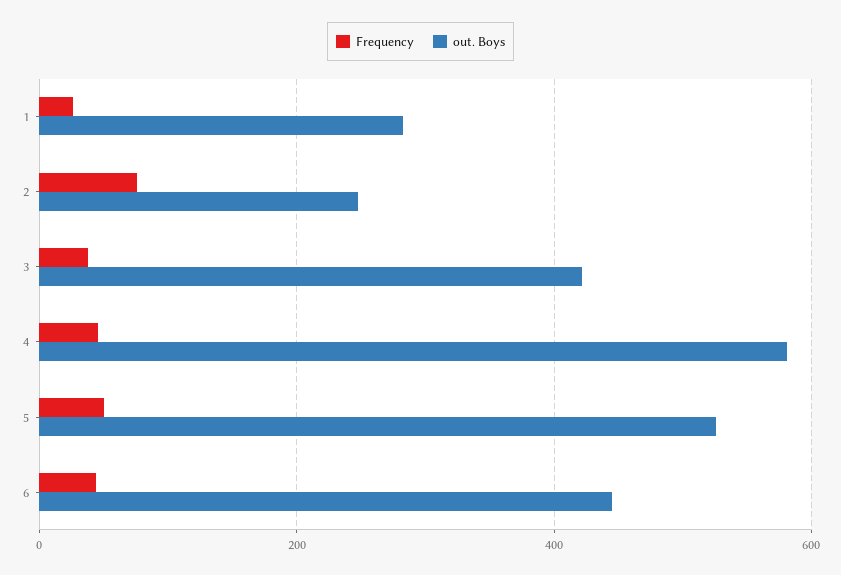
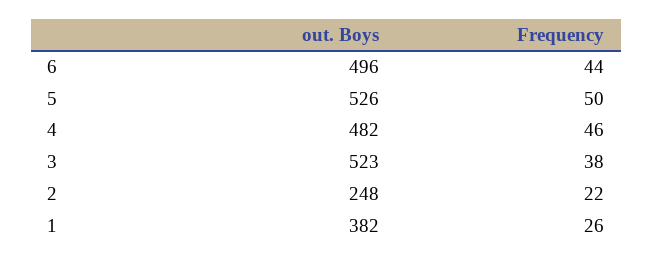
  {
    "Frequency": {
      "1": 26,
-     "2": 80,
+     "2": 22,
      "3": 38,
      "4": 46,
      "5": 50,
      "6": 44
    },
    "out. Boys": {
-     "1": 280,
+     "1": 382,
      "2": 248,
-     "3": 420,
+     "3": 523,
-     "4": 580,
+     "4": 482,
      "5": 526,
-     "6": 440
+     "6": 496
    }
  }

